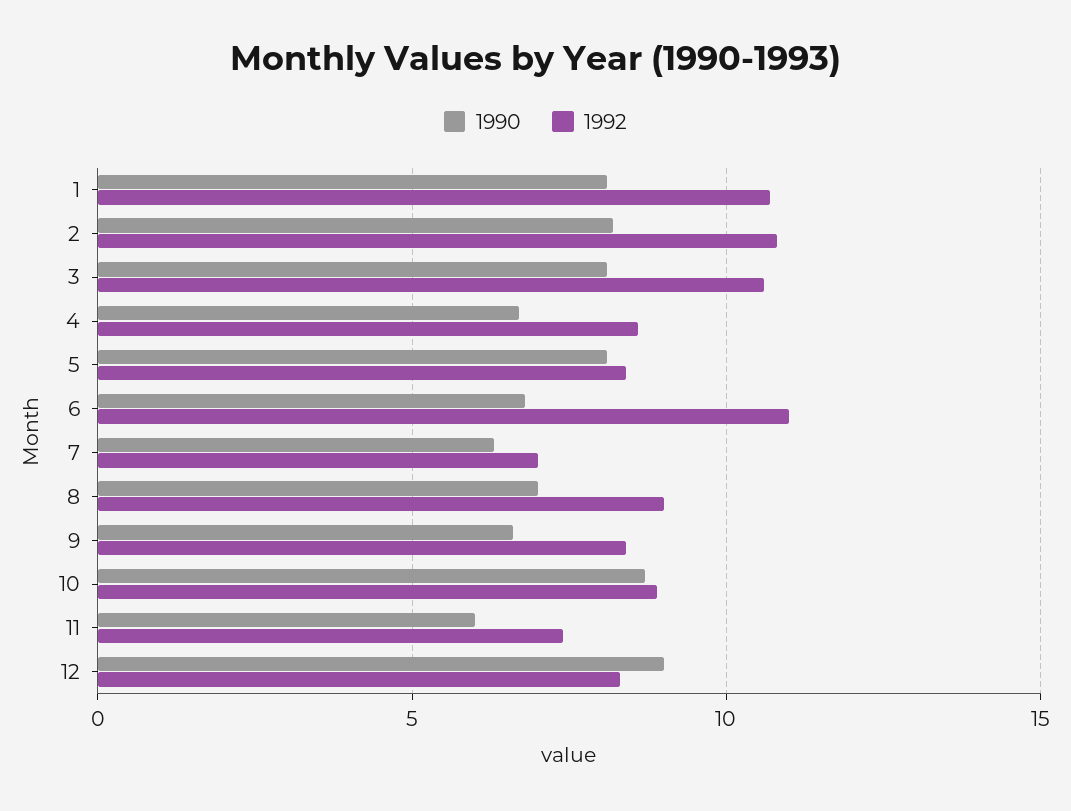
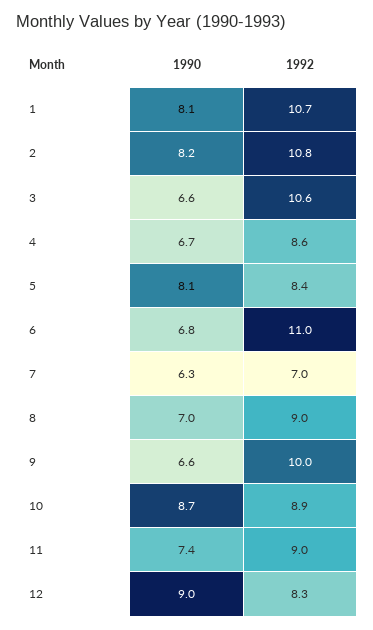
  {
    "1990": {
      "1": 8.1,
      "2": 8.2,
-     "3": 8,
+     "3": 6.6,
      "4": 6.7,
      "5": 8.1,
      "6": 6.8,
      "7": 6.3,
      "8": 7,
      "9": 6.6,
      "10": 8.7,
-     "11": 6,
+     "11": 7.4,
      "12": 9
    },
    "1992": {
      "1": 10.7,
      "2": 10.8,
      "3": 10.6,
      "4": 8.6,
      "5": 8.4,
      "6": 11,
      "7": 7,
      "8": 9,
-     "9": 8.5,
+     "9": 10,
      "10": 8.9,
-     "11": 7.5,
+     "11": 9,
      "12": 8.3
    }
  }

